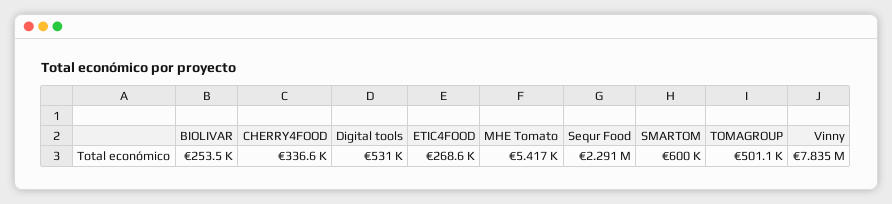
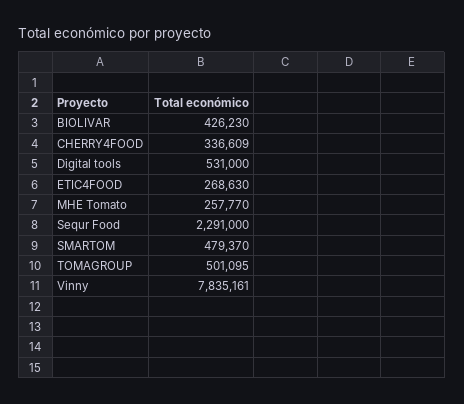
  {
-   "BIOLIVAR": 253500,
+   "BIOLIVAR": 426230,
    "CHERRY4FOOD": 336609,
    "Digital tools": 531000,
    "ETIC4FOOD": 268630,
-   "MHE Tomato": 5417,
+   "MHE Tomato": 257770,
    "Sequr Food": 2291000,
-   "SMARTOM": 600000,
+   "SMARTOM": 479370,
    "TOMAGROUP": 501095,
    "Vinny": 7835161
  }

